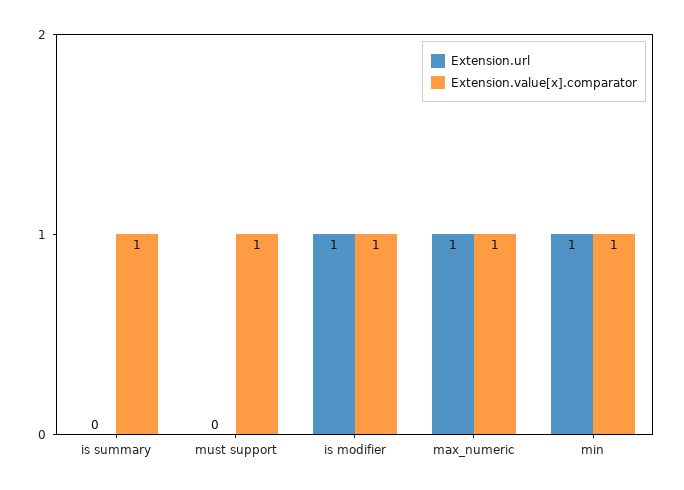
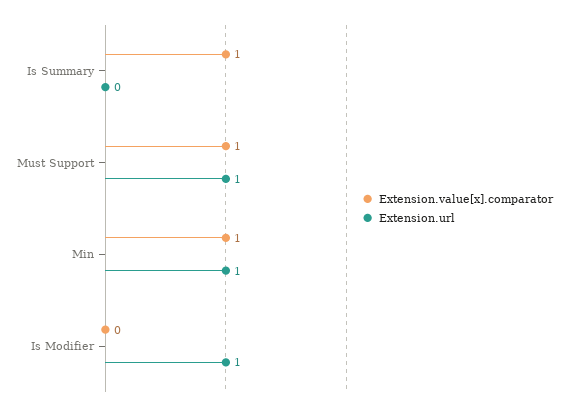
  {
    "Extension.url": {
      "is summary": 0,
-     "must support": 0,
+     "must support": 1,
      "is modifier": 1,
-     "max_numeric": 1,
      "min": 1
    },
    "Extension.value[x].comparator": {
      "is summary": 1,
      "must support": 1,
-     "is modifier": 1,
+     "is modifier": 0,
-     "max_numeric": 1,
      "min": 1
    }
  }

